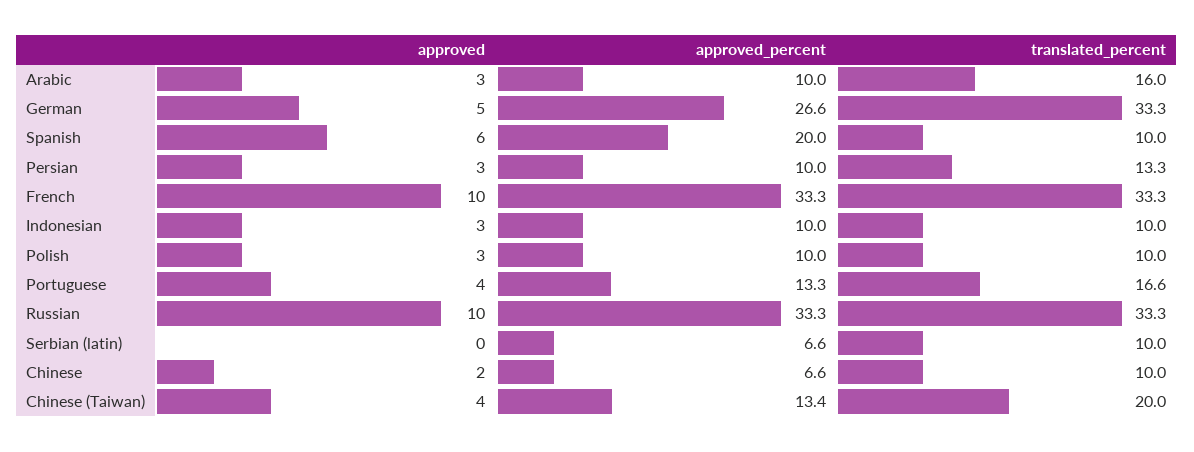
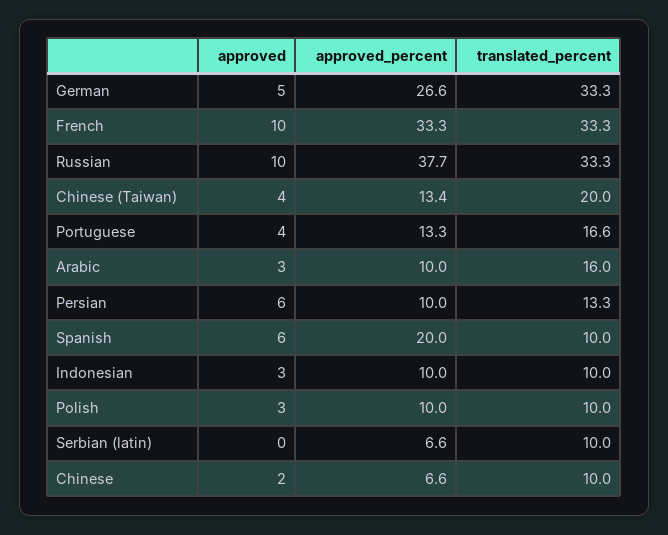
  {
    "approved": {
      "Arabic": 3,
      "German": 5,
      "Spanish": 6,
-     "Persian": 3,
+     "Persian": 6,
      "French": 10,
      "Indonesian": 3,
      "Polish": 3,
      "Portuguese": 4,
      "Russian": 10,
      "Serbian (latin)": 0,
      "Chinese": 2,
      "Chinese (Taiwan)": 4
    },
    "approved_percent": {
      "Arabic": 10,
      "German": 26.6,
      "Spanish": 20,
      "Persian": 10,
      "French": 33.3,
      "Indonesian": 10,
      "Polish": 10,
      "Portuguese": 13.3,
-     "Russian": 33.3,
+     "Russian": 37.7,
      "Serbian (latin)": 6.6,
      "Chinese": 6.6,
      "Chinese (Taiwan)": 13.4
    },
    "translated_percent": {
      "Arabic": 16,
      "German": 33.3,
      "Spanish": 10,
      "Persian": 13.3,
      "French": 33.3,
      "Indonesian": 10,
      "Polish": 10,
      "Portuguese": 16.6,
      "Russian": 33.3,
      "Serbian (latin)": 10,
      "Chinese": 10,
      "Chinese (Taiwan)": 20
    }
  }

